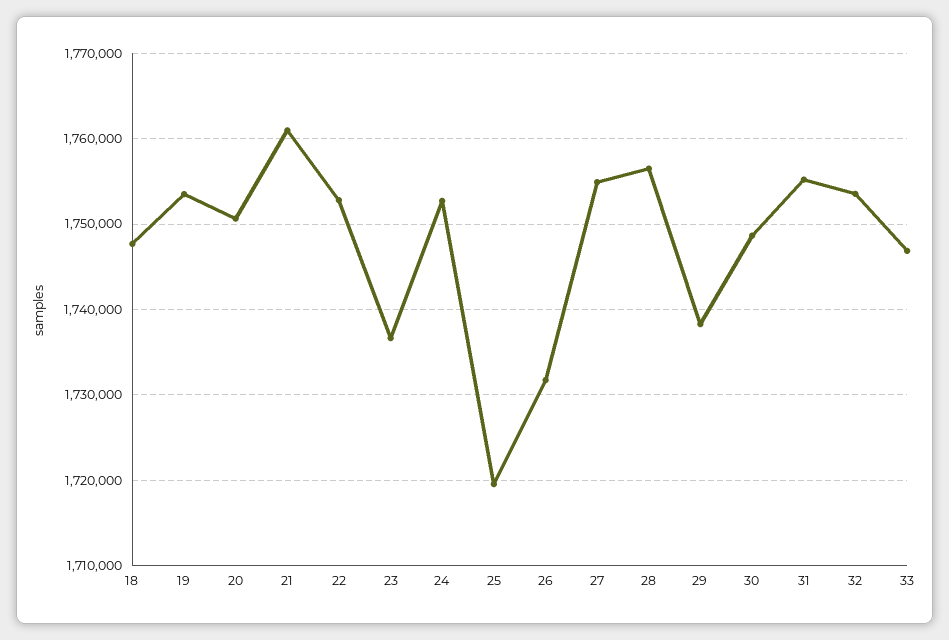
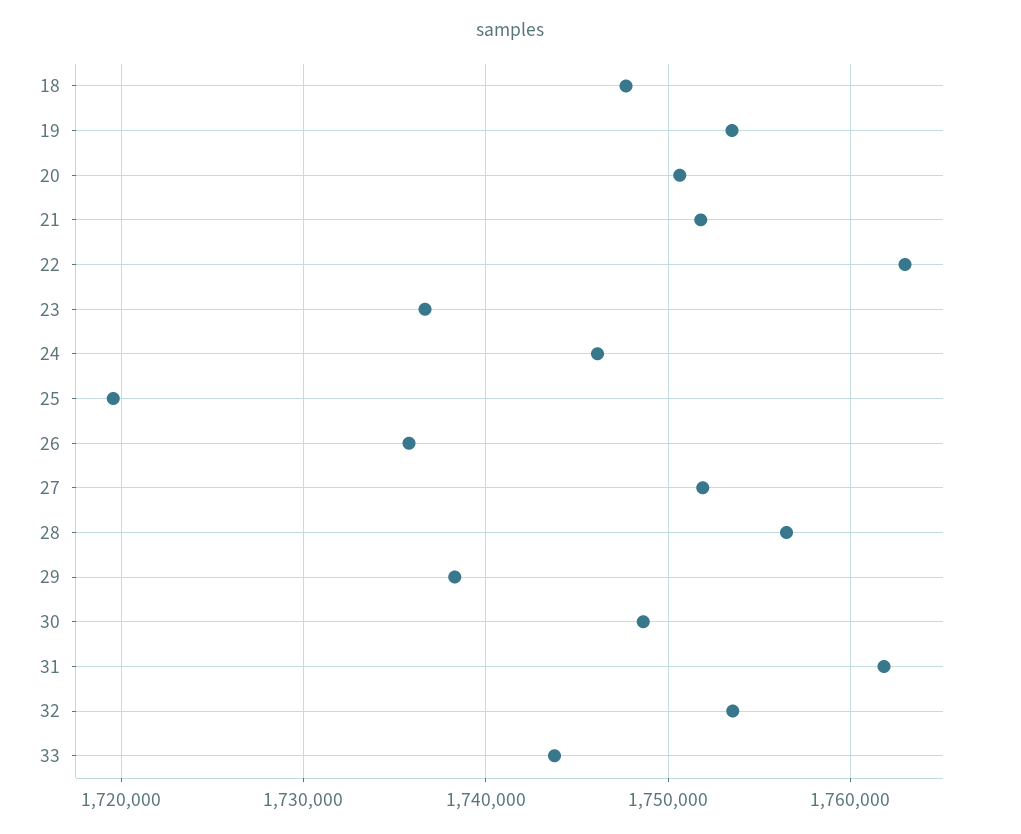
  {
    "18": 1748000,
    "19": 1754000,
    "20": 1751000,
-   "21": 1761000,
+   "21": 1752000,
-   "22": 1753000,
+   "22": 1763000,
    "23": 1737000,
-   "24": 1753000,
+   "24": 1746000,
    "25": 1720000,
-   "26": 1732000,
+   "26": 1736000,
-   "27": 1755000,
+   "27": 1752000,
    "28": 1757000,
    "29": 1738000,
    "30": 1749000,
-   "31": 1755000,
+   "31": 1762000,
    "32": 1754000,
-   "33": 1747000
+   "33": 1744000
  }

